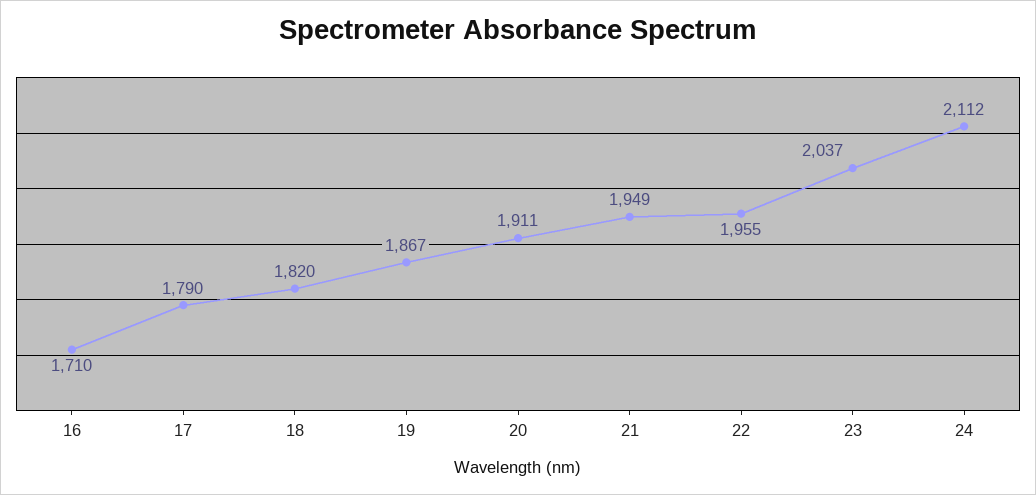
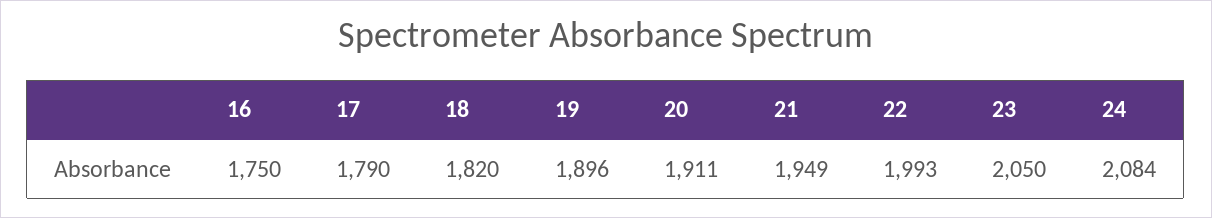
  {
-   "16": 1710,
+   "16": 1750,
    "17": 1790,
    "18": 1820,
-   "19": 1867,
+   "19": 1896,
    "20": 1911,
    "21": 1949,
-   "22": 1955,
+   "22": 1993,
-   "23": 2037,
+   "23": 2050,
-   "24": 2112
+   "24": 2084
  }

